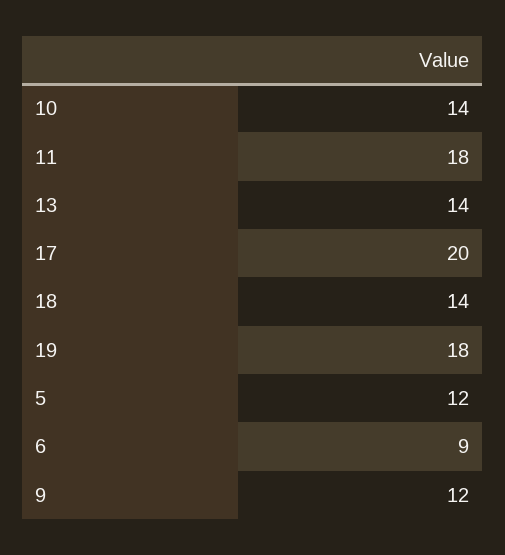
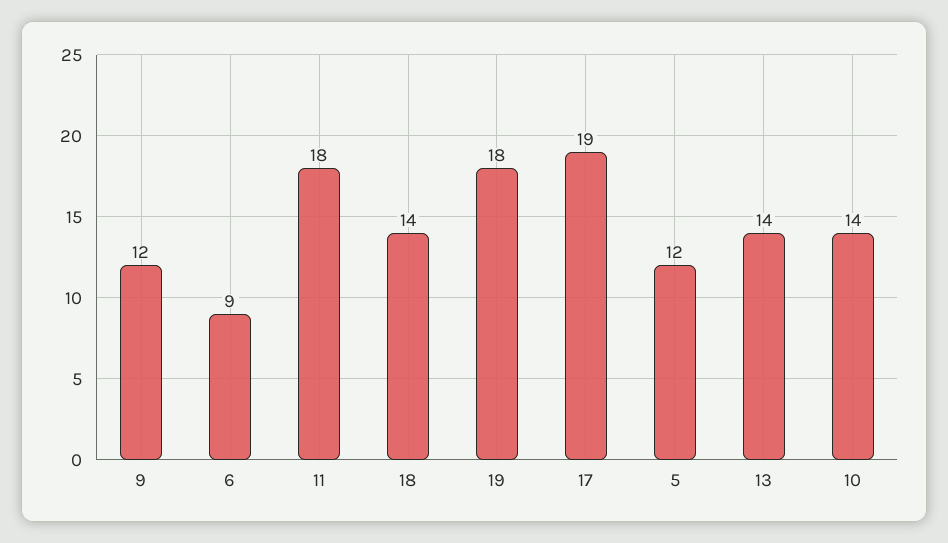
  {
    "10": 14,
    "11": 18,
    "13": 14,
-   "17": 20,
+   "17": 19,
    "18": 14,
    "19": 18,
    "5": 12,
    "6": 9,
    "9": 12
  }

